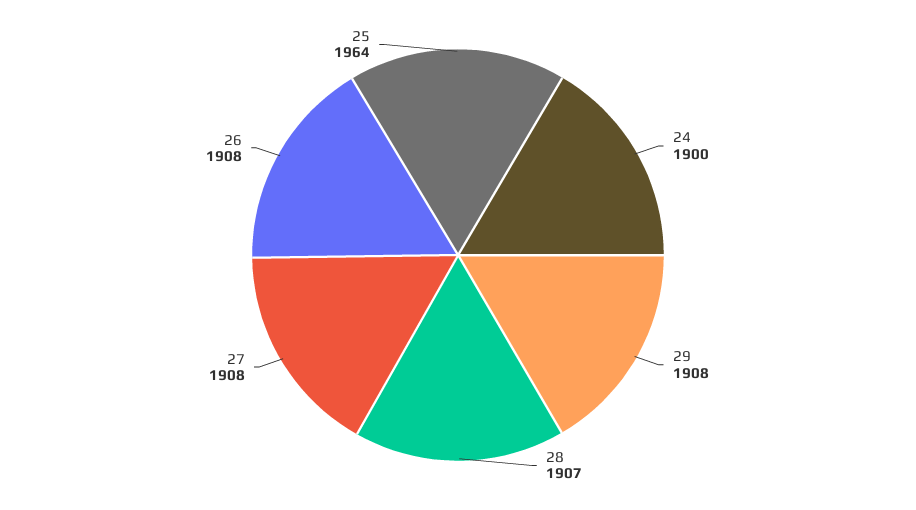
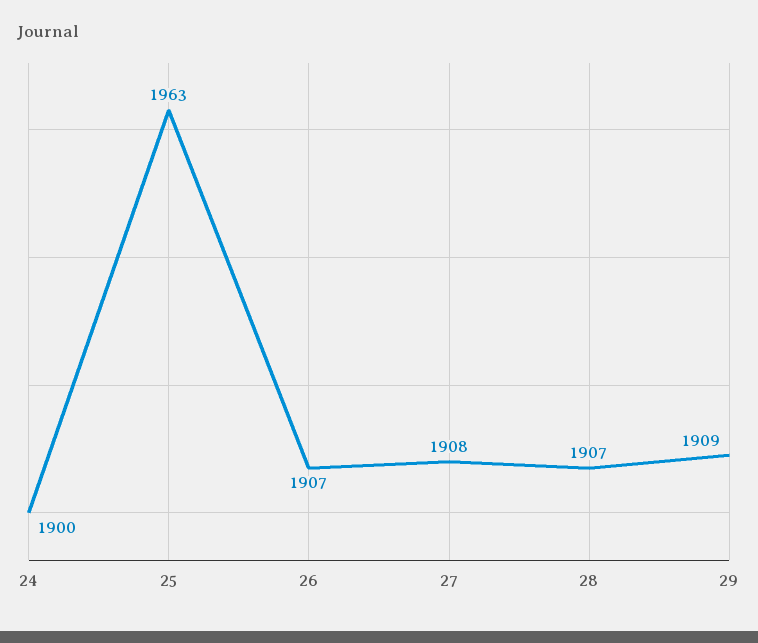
  {
    "24": 1900,
-   "29": 1908,
+   "29": 1909,
    "28": 1907,
    "27": 1908,
-   "26": 1908,
+   "26": 1907,
-   "25": 1964
+   "25": 1963
  }

